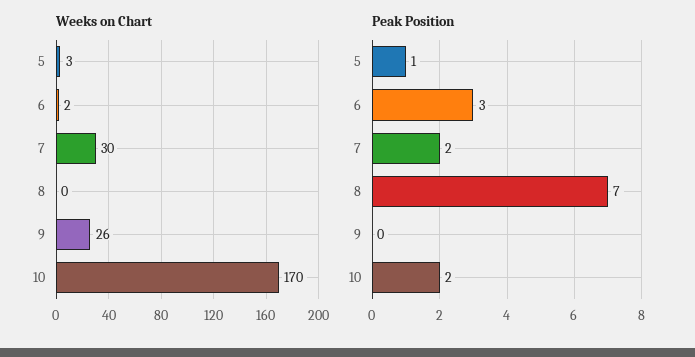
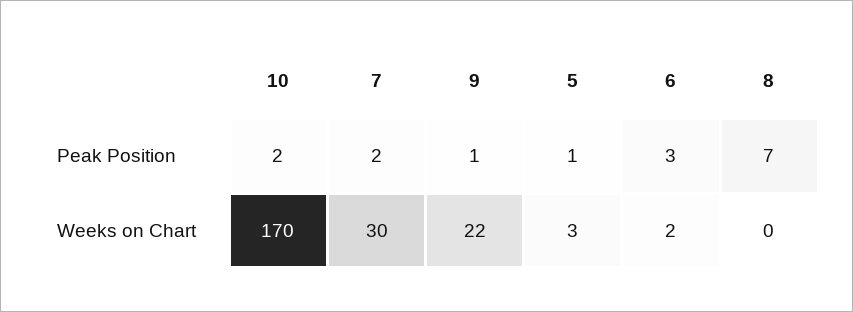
  {
    "Weeks on Chart": {
      "5": 3,
      "6": 2,
      "7": 30,
      "8": 0,
-     "9": 26,
+     "9": 22,
      "10": 170
    },
    "Peak Position": {
      "5": 1,
      "6": 3,
      "7": 2,
      "8": 7,
-     "9": 0,
+     "9": 1,
      "10": 2
    }
  }

